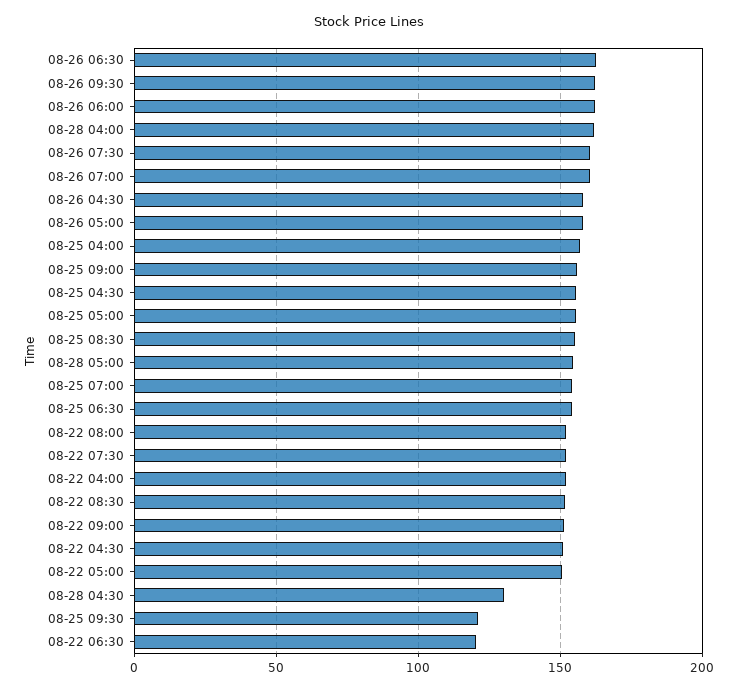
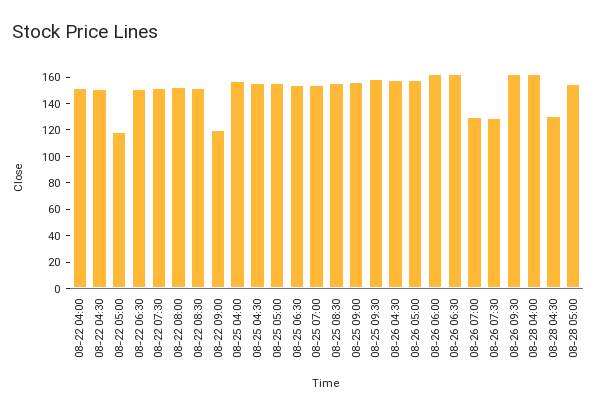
  {
    "08-26 06:30": 165,
    "08-26 09:30": 160,
    "08-26 06:00": 160,
    "08-28 04:00": 160,
-   "08-26 07:30": 160,
+   "08-26 07:30": 130,
-   "08-26 07:00": 160,
+   "08-26 07:00": 130,
    "08-26 04:30": 160,
    "08-26 05:00": 160,
    "08-25 04:00": 155,
    "08-25 09:00": 155,
    "08-25 04:30": 155,
    "08-25 05:00": 155,
    "08-25 08:30": 155,
    "08-28 05:00": 155,
    "08-25 07:00": 155,
    "08-25 06:30": 155,
    "08-22 08:00": 150,
    "08-22 07:30": 150,
    "08-22 04:00": 150,
    "08-22 08:30": 150,
-   "08-22 09:00": 150,
+   "08-22 09:00": 120,
    "08-22 04:30": 150,
-   "08-22 05:00": 150,
+   "08-22 05:00": 120,
    "08-28 04:30": 130,
-   "08-25 09:30": 120,
+   "08-25 09:30": 160,
-   "08-22 06:30": 120
+   "08-22 06:30": 150
  }

